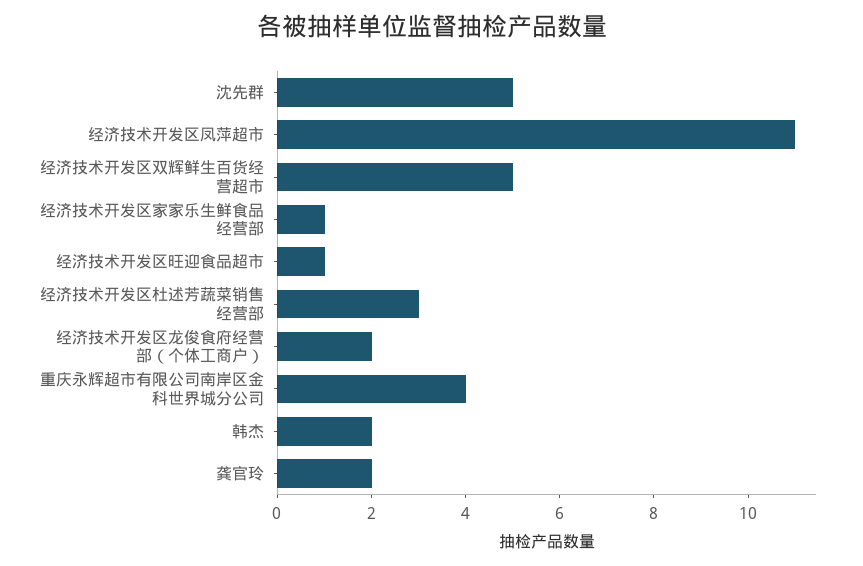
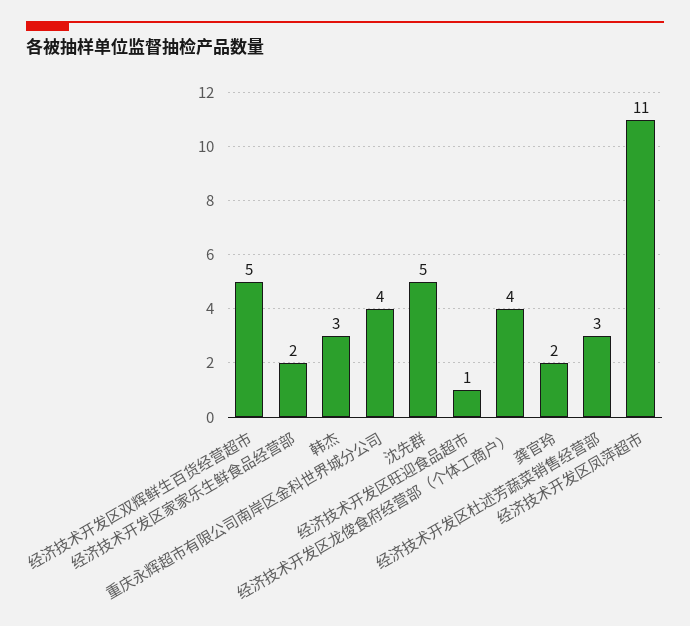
  {
    "沈先群": 5,
    "经济技术开发区凤萍超市": 11,
    "经济技术开发区双辉鲜生百货经营超市": 5,
-   "经济技术开发区家家乐生鲜食品经营部": 1,
+   "经济技术开发区家家乐生鲜食品经营部": 2,
    "经济技术开发区旺迎食品超市": 1,
    "经济技术开发区杜述芳蔬菜销售经营部": 3,
-   "经济技术开发区龙俊食府经营部（个体工商户）": 2,
+   "经济技术开发区龙俊食府经营部（个体工商户）": 4,
    "重庆永辉超市有限公司南岸区金科世界城分公司": 4,
-   "韩杰": 2,
+   "韩杰": 3,
    "龚官玲": 2
  }

